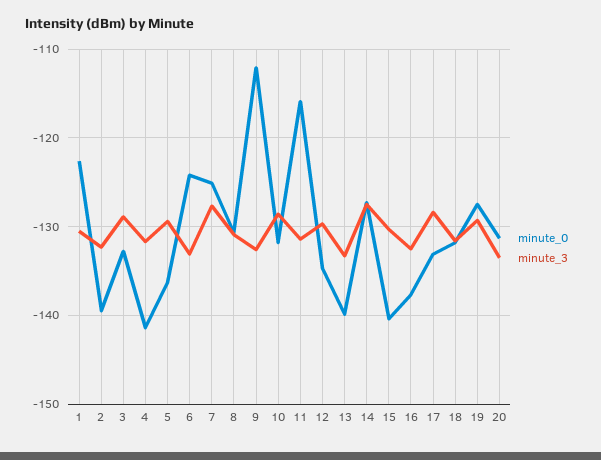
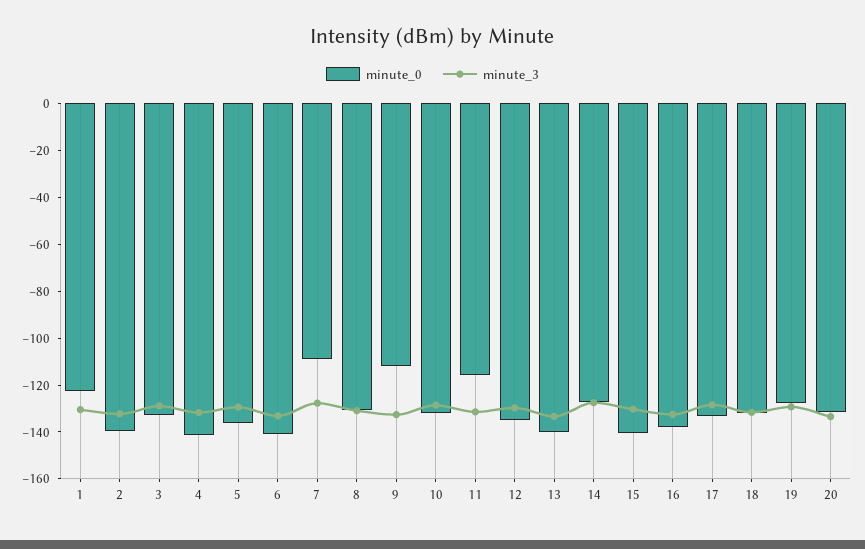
  {
    "minute_0": {
      "1": -123,
      "2": -140,
      "3": -133,
      "4": -141,
      "5": -136,
-     "6": -124,
+     "6": -140,
-     "7": -125,
+     "7": -110,
      "8": -131,
      "9": -112,
      "10": -132,
      "11": -116,
      "12": -135,
      "13": -140,
      "14": -127,
      "15": -140,
      "16": -138,
      "17": -133,
      "18": -132,
      "19": -128,
      "20": -131
    },
    "minute_3": {
      "1": -131,
      "2": -132,
      "3": -129,
      "4": -132,
      "5": -129,
      "6": -133,
      "7": -128,
      "8": -131,
      "9": -133,
      "10": -129,
      "11": -131,
      "12": -130,
      "13": -133,
      "14": -128,
      "15": -130,
      "16": -133,
      "17": -128,
      "18": -132,
      "19": -129,
      "20": -134
    }
  }

